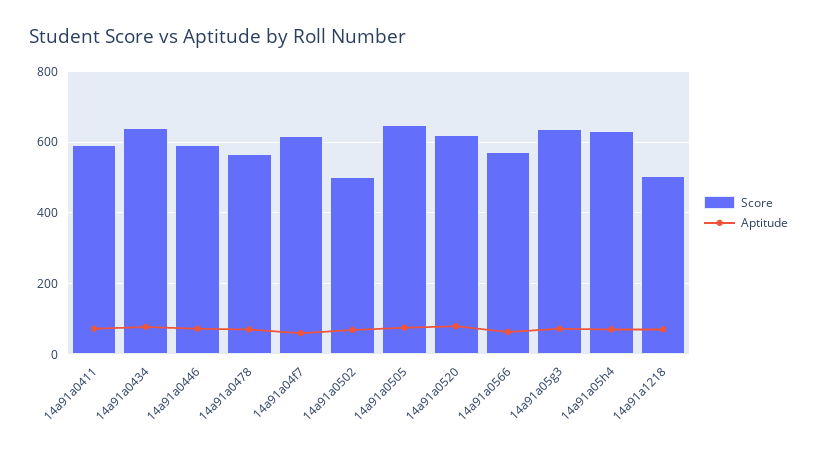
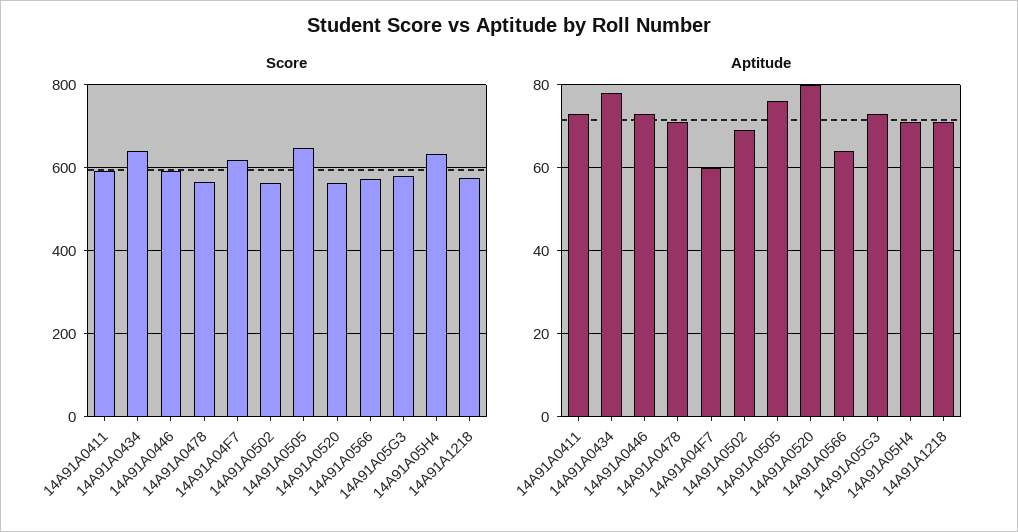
  {
    "Score": {
      "14a91a0411": 600,
      "14a91a0434": 640,
      "14a91a0446": 600,
      "14a91a0478": 560,
      "14a91a04f7": 620,
-     "14a91a0502": 500,
+     "14a91a0502": 560,
      "14a91a0505": 640,
-     "14a91a0520": 620,
+     "14a91a0520": 560,
      "14a91a0566": 580,
-     "14a91a05g3": 640,
+     "14a91a05g3": 580,
      "14a91a05h4": 640,
-     "14a91a1218": 500
+     "14a91a1218": 580
    },
    "Aptitude": {
      "14a91a0411": 75,
      "14a91a0434": 80,
      "14a91a0446": 75,
      "14a91a0478": 70,
      "14a91a04f7": 60,
      "14a91a0502": 70,
      "14a91a0505": 75,
      "14a91a0520": 80,
      "14a91a0566": 65,
      "14a91a05g3": 75,
      "14a91a05h4": 70,
      "14a91a1218": 70
    }
  }

